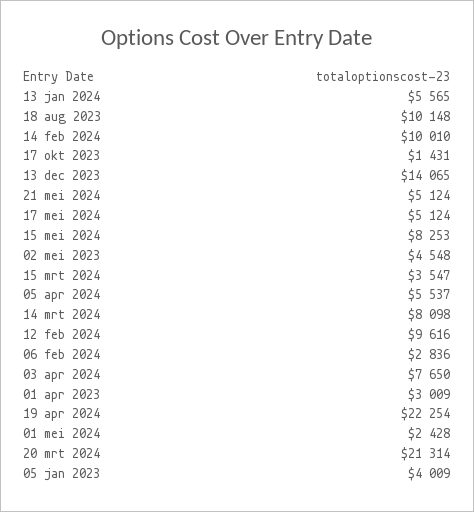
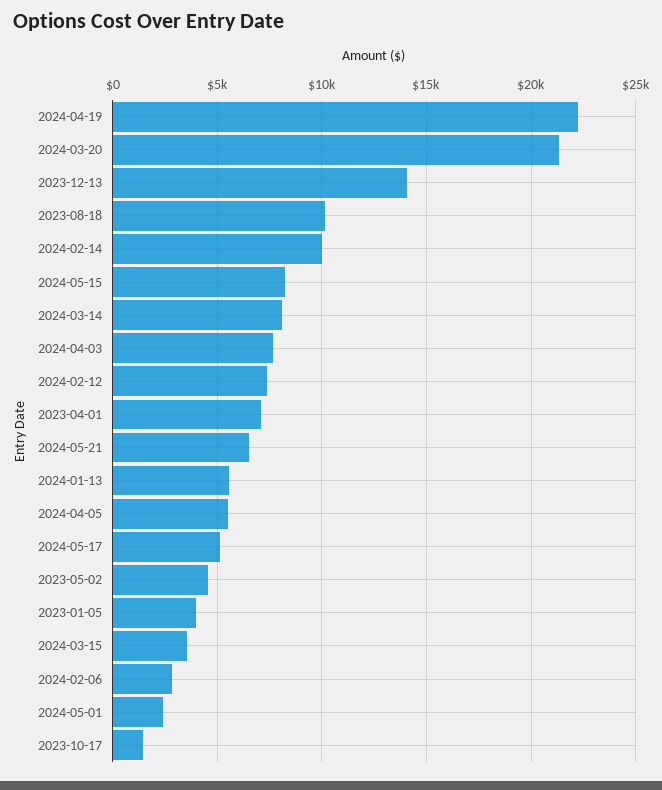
  {
    "13 jan 2024": 5565,
    "18 aug 2023": 10148,
    "14 feb 2024": 10010,
    "17 okt 2023": 1431,
    "13 dec 2023": 14065,
-   "21 mei 2024": 5124,
+   "21 mei 2024": 6500,
    "17 mei 2024": 5124,
    "15 mei 2024": 8253,
    "02 mei 2023": 4548,
    "15 mrt 2024": 3547,
    "05 apr 2024": 5537,
    "14 mrt 2024": 8098,
-   "12 feb 2024": 9616,
+   "12 feb 2024": 7500,
    "06 feb 2024": 2836,
    "03 apr 2024": 7650,
-   "01 apr 2023": 3009,
+   "01 apr 2023": 7000,
    "19 apr 2024": 22254,
    "01 mei 2024": 2428,
    "20 mrt 2024": 21314,
    "05 jan 2023": 4009
  }

